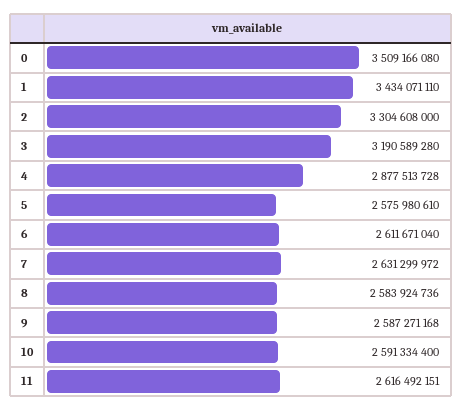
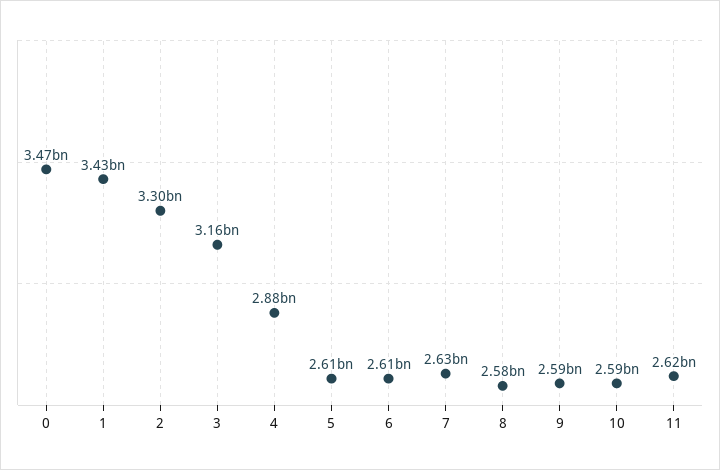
  {
-   "0": 3509166080,
+   "0": 3470000000,
    "1": 3434071110,
    "2": 3304608000,
-   "3": 3190589280,
+   "3": 3160000000,
    "4": 2877513728,
-   "5": 2575980610,
+   "5": 2610000000,
    "6": 2611671040,
    "7": 2631299972,
    "8": 2583924736,
    "9": 2587271168,
    "10": 2591334400,
    "11": 2616492151
  }

